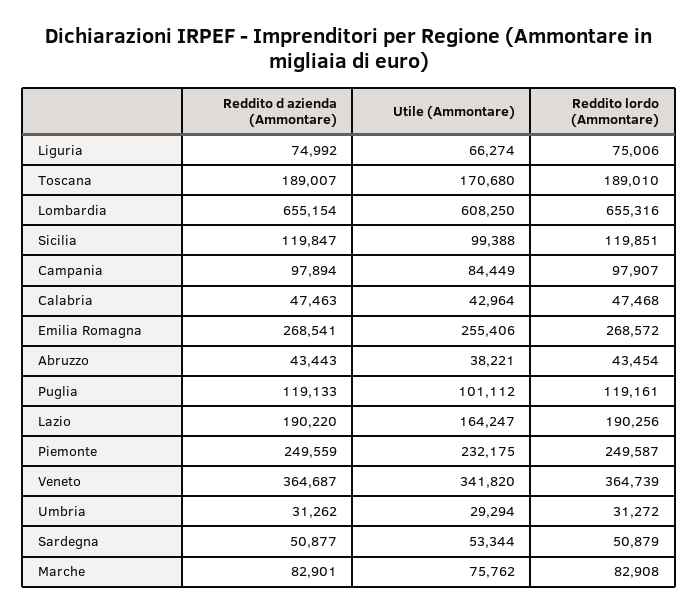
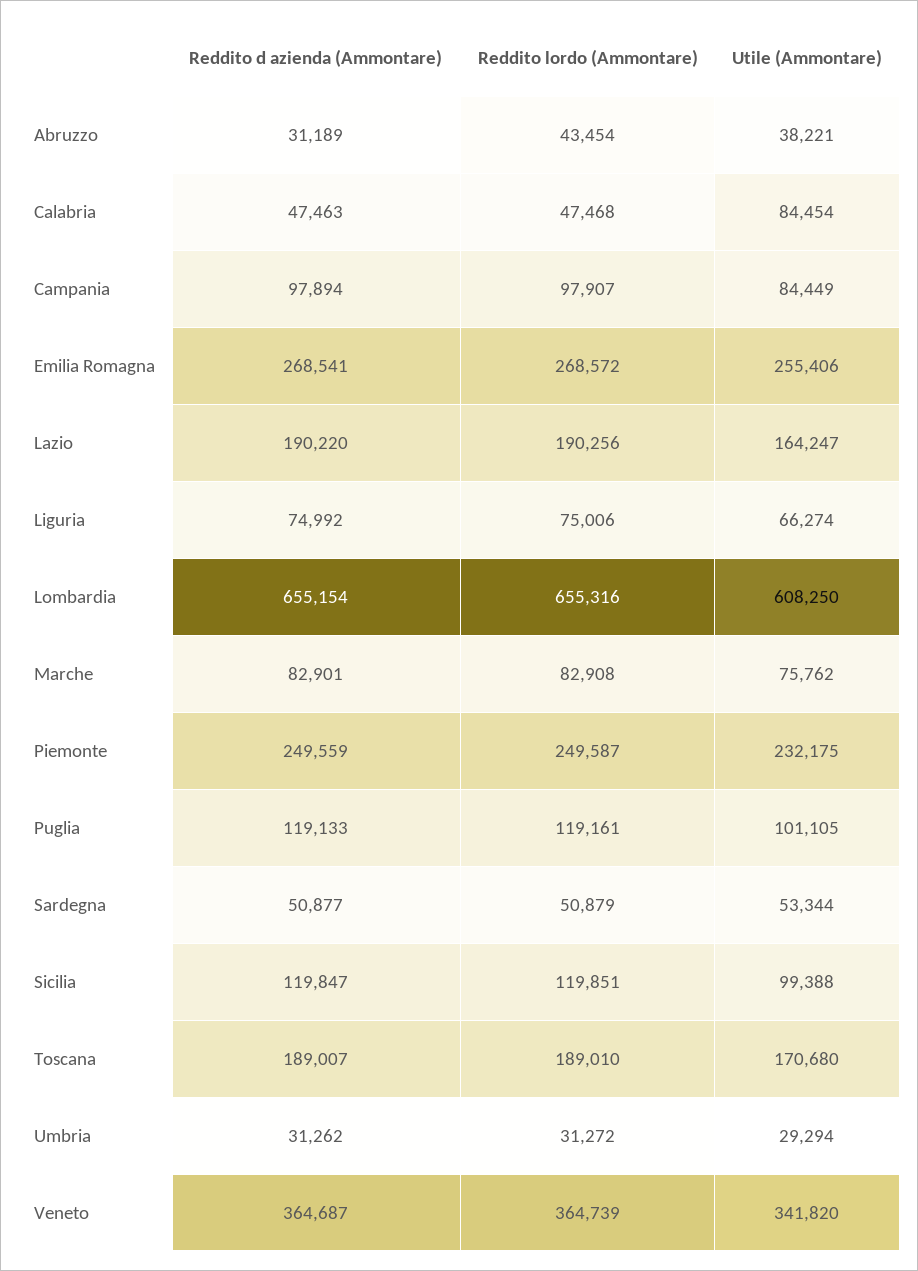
  {
    "Reddito d azienda (Ammontare)": {
      "Liguria": 74992,
      "Toscana": 189007,
      "Lombardia": 655154,
      "Sicilia": 119847,
      "Campania": 97894,
      "Calabria": 47463,
      "Emilia Romagna": 268541,
-     "Abruzzo": 43443,
+     "Abruzzo": 31189,
      "Puglia": 119133,
      "Lazio": 190220,
      "Piemonte": 249559,
      "Veneto": 364687,
      "Umbria": 31262,
      "Sardegna": 50877,
      "Marche": 82901
    },
    "Utile (Ammontare)": {
      "Liguria": 66274,
      "Toscana": 170680,
      "Lombardia": 608250,
      "Sicilia": 99388,
      "Campania": 84449,
-     "Calabria": 42964,
+     "Calabria": 84454,
      "Emilia Romagna": 255406,
      "Abruzzo": 38221,
-     "Puglia": 101112,
+     "Puglia": 101105,
      "Lazio": 164247,
      "Piemonte": 232175,
      "Veneto": 341820,
      "Umbria": 29294,
      "Sardegna": 53344,
      "Marche": 75762
    },
    "Reddito lordo (Ammontare)": {
      "Liguria": 75006,
      "Toscana": 189010,
      "Lombardia": 655316,
      "Sicilia": 119851,
      "Campania": 97907,
      "Calabria": 47468,
      "Emilia Romagna": 268572,
      "Abruzzo": 43454,
      "Puglia": 119161,
      "Lazio": 190256,
      "Piemonte": 249587,
      "Veneto": 364739,
      "Umbria": 31272,
      "Sardegna": 50879,
      "Marche": 82908
    }
  }

